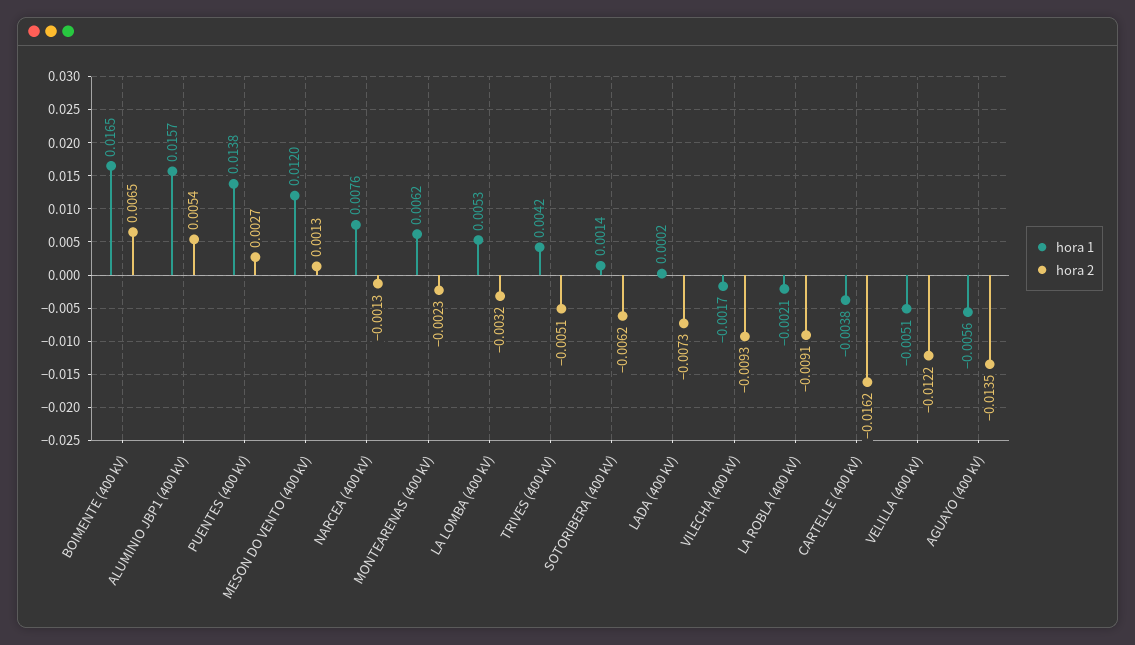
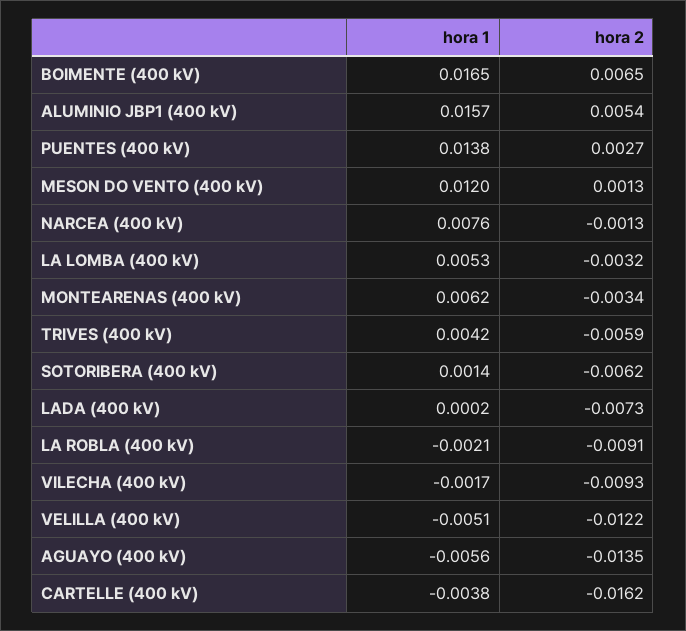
  {
    "hora 1": {
      "BOIMENTE (400 kV)": 0.0165,
      "ALUMINIO JBP1 (400 kV)": 0.0157,
      "PUENTES (400 kV)": 0.0138,
      "MESON DO VENTO (400 kV)": 0.012,
      "NARCEA (400 kV)": 0.0076,
      "MONTEARENAS (400 kV)": 0.0062,
      "LA LOMBA (400 kV)": 0.0053,
      "TRIVES (400 kV)": 0.0042,
      "SOTORIBERA (400 kV)": 0.0014,
      "LADA (400 kV)": 0.0002,
      "VILECHA (400 kV)": -0.0017,
      "LA ROBLA (400 kV)": -0.0021,
      "CARTELLE (400 kV)": -0.0038,
      "VELILLA (400 kV)": -0.0051,
      "AGUAYO (400 kV)": -0.0056
    },
    "hora 2": {
      "BOIMENTE (400 kV)": 0.0065,
      "ALUMINIO JBP1 (400 kV)": 0.0054,
      "PUENTES (400 kV)": 0.0027,
      "MESON DO VENTO (400 kV)": 0.0013,
      "NARCEA (400 kV)": -0.0013,
-     "MONTEARENAS (400 kV)": -0.0023,
+     "MONTEARENAS (400 kV)": -0.0034,
      "LA LOMBA (400 kV)": -0.0032,
-     "TRIVES (400 kV)": -0.0051,
+     "TRIVES (400 kV)": -0.0059,
      "SOTORIBERA (400 kV)": -0.0062,
      "LADA (400 kV)": -0.0073,
      "VILECHA (400 kV)": -0.0093,
      "LA ROBLA (400 kV)": -0.0091,
      "CARTELLE (400 kV)": -0.0162,
      "VELILLA (400 kV)": -0.0122,
      "AGUAYO (400 kV)": -0.0135
    }
  }

